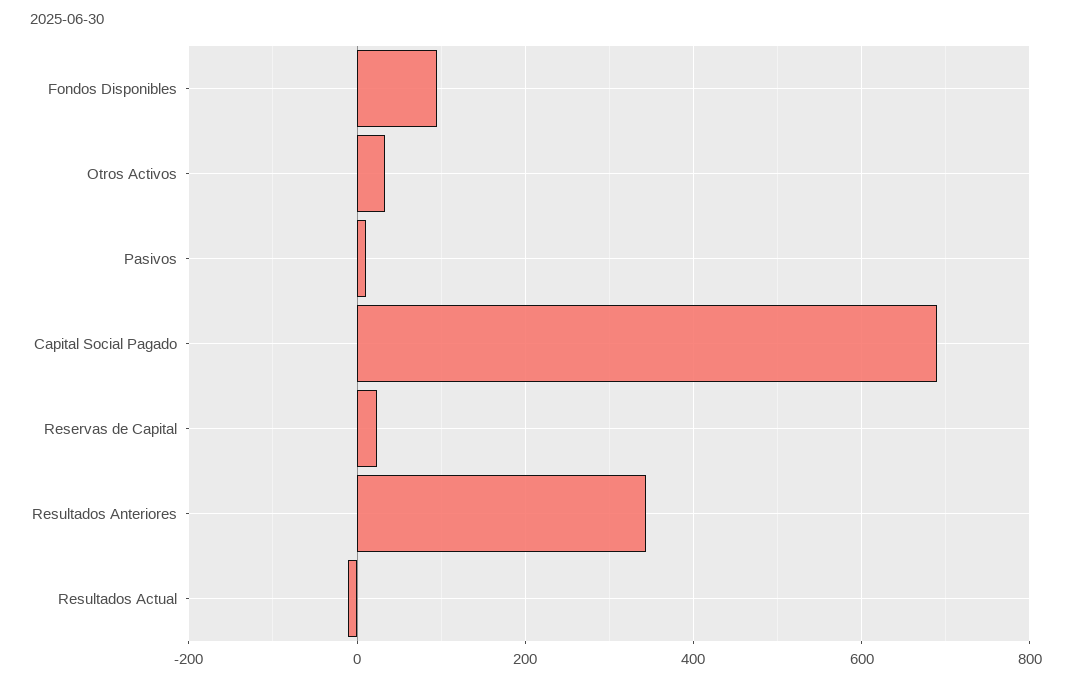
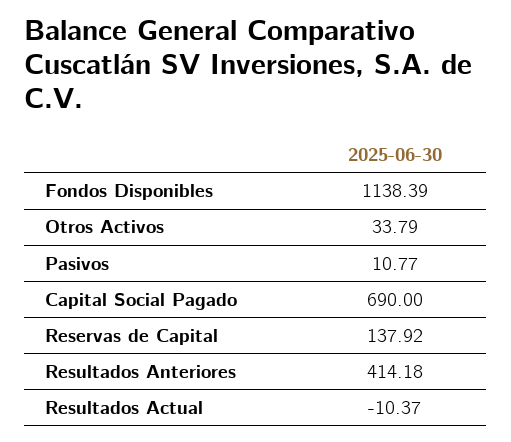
  {
-   "Fondos Disponibles": 100,
+   "Fondos Disponibles": 1138.39,
    "Otros Activos": 33.79,
    "Pasivos": 10.77,
    "Capital Social Pagado": 690,
-   "Reservas de Capital": 20,
+   "Reservas de Capital": 137.92,
-   "Resultados Anteriores": 340,
+   "Resultados Anteriores": 414.18,
    "Resultados Actual": -10.37
  }

